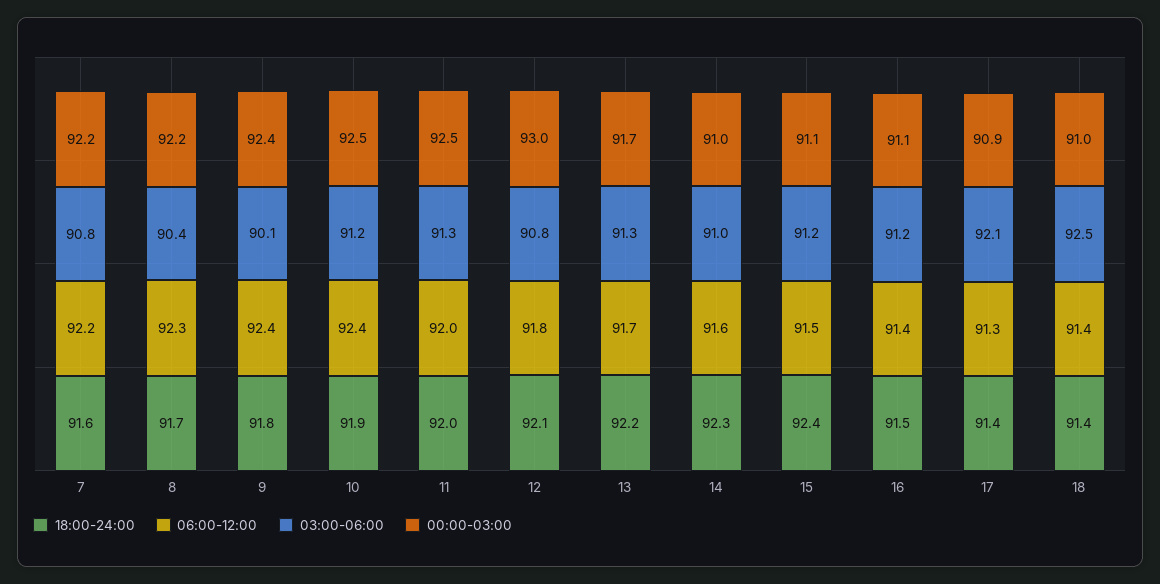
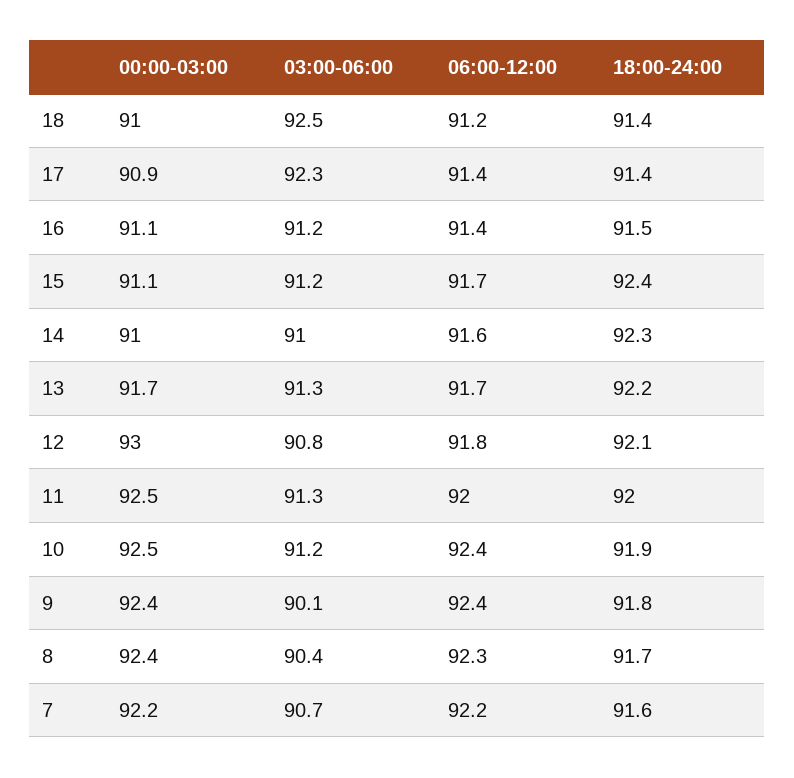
  {
    "18:00-24:00": {
      "7": 91.6,
      "8": 91.7,
      "9": 91.8,
      "10": 91.9,
      "11": 92,
      "12": 92.1,
      "13": 92.2,
      "14": 92.3,
      "15": 92.4,
      "16": 91.5,
      "17": 91.4,
      "18": 91.4
    },
    "06:00-12:00": {
      "7": 92.2,
      "8": 92.3,
      "9": 92.4,
      "10": 92.4,
      "11": 92,
      "12": 91.8,
      "13": 91.7,
      "14": 91.6,
-     "15": 91.5,
+     "15": 91.7,
      "16": 91.4,
-     "17": 91.3,
+     "17": 91.4,
-     "18": 91.4
+     "18": 91.2
    },
    "03:00-06:00": {
-     "7": 90.8,
+     "7": 90.7,
      "8": 90.4,
      "9": 90.1,
      "10": 91.2,
      "11": 91.3,
      "12": 90.8,
      "13": 91.3,
      "14": 91,
      "15": 91.2,
      "16": 91.2,
-     "17": 92.1,
+     "17": 92.3,
      "18": 92.5
    },
    "00:00-03:00": {
      "7": 92.2,
-     "8": 92.2,
+     "8": 92.4,
      "9": 92.4,
      "10": 92.5,
      "11": 92.5,
      "12": 93,
      "13": 91.7,
      "14": 91,
      "15": 91.1,
      "16": 91.1,
      "17": 90.9,
      "18": 91
    }
  }

